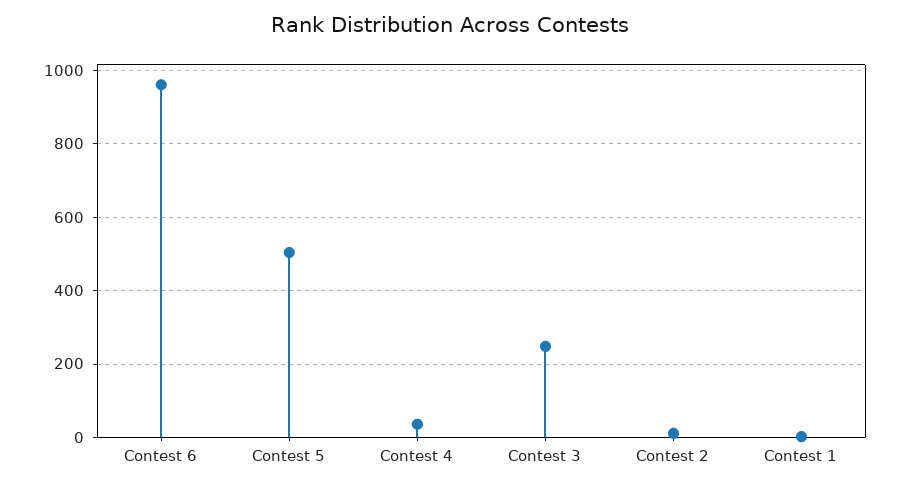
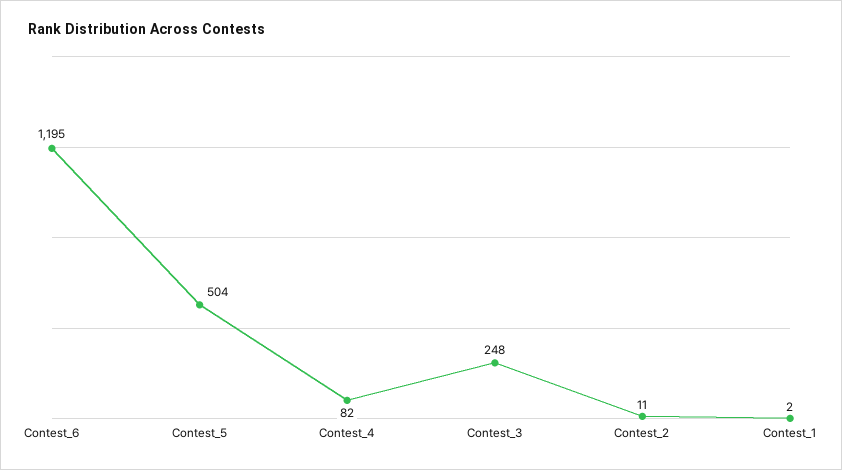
  {
-   "Contest 6": 960,
+   "Contest 6": 1195,
    "Contest 5": 504,
-   "Contest 4": 40,
+   "Contest 4": 82,
    "Contest 3": 248,
    "Contest 2": 11,
    "Contest 1": 2
  }

